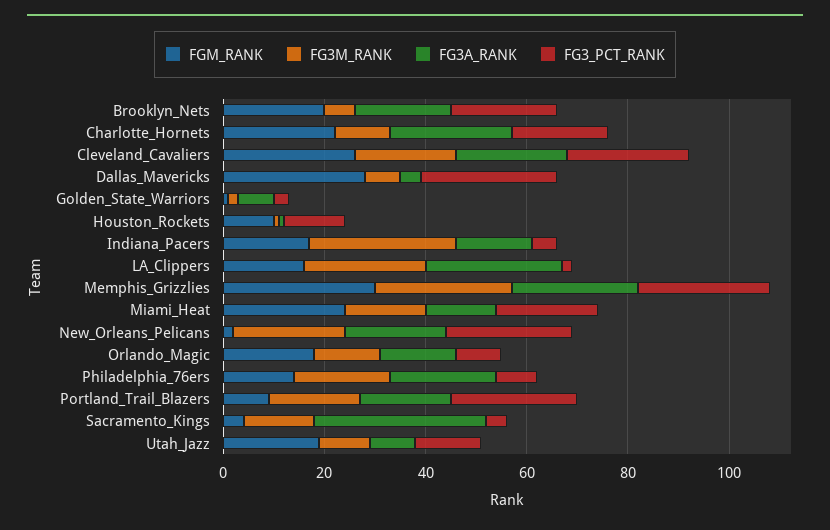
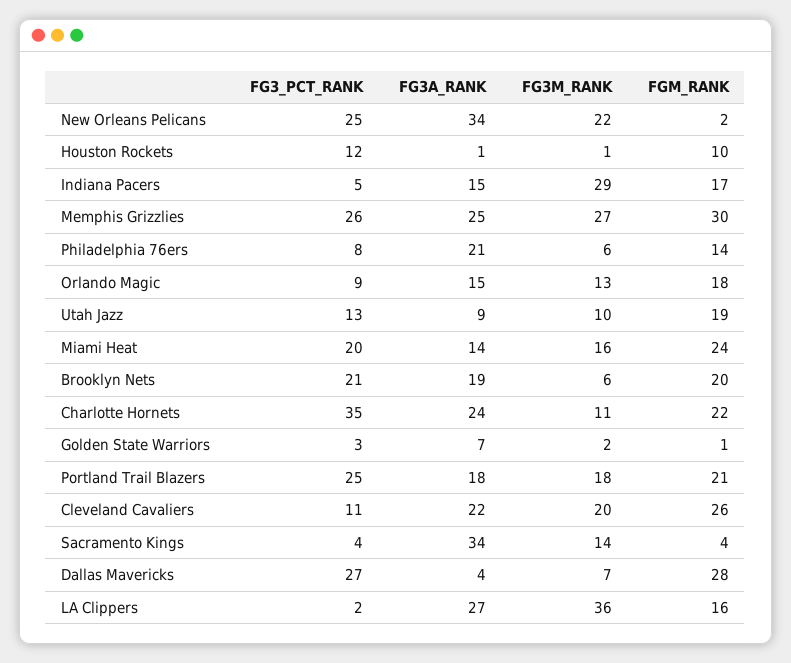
  {
    "FGM_RANK": {
      "Brooklyn_Nets": 20,
      "Charlotte_Hornets": 22,
      "Cleveland_Cavaliers": 26,
      "Dallas_Mavericks": 28,
      "Golden_State_Warriors": 1,
      "Houston_Rockets": 10,
      "Indiana_Pacers": 17,
      "LA_Clippers": 16,
      "Memphis_Grizzlies": 30,
      "Miami_Heat": 24,
      "New_Orleans_Pelicans": 2,
      "Orlando_Magic": 18,
      "Philadelphia_76ers": 14,
-     "Portland_Trail_Blazers": 10,
+     "Portland_Trail_Blazers": 21,
      "Sacramento_Kings": 4,
      "Utah_Jazz": 19
    },
    "FG3M_RANK": {
      "Brooklyn_Nets": 6,
      "Charlotte_Hornets": 11,
      "Cleveland_Cavaliers": 20,
      "Dallas_Mavericks": 7,
      "Golden_State_Warriors": 2,
      "Houston_Rockets": 1,
      "Indiana_Pacers": 29,
-     "LA_Clippers": 25,
+     "LA_Clippers": 36,
      "Memphis_Grizzlies": 27,
      "Miami_Heat": 16,
      "New_Orleans_Pelicans": 22,
      "Orlando_Magic": 13,
-     "Philadelphia_76ers": 20,
+     "Philadelphia_76ers": 6,
      "Portland_Trail_Blazers": 18,
      "Sacramento_Kings": 14,
      "Utah_Jazz": 10
    },
    "FG3A_RANK": {
      "Brooklyn_Nets": 19,
      "Charlotte_Hornets": 24,
      "Cleveland_Cavaliers": 22,
      "Dallas_Mavericks": 4,
      "Golden_State_Warriors": 7,
      "Houston_Rockets": 1,
      "Indiana_Pacers": 15,
      "LA_Clippers": 27,
      "Memphis_Grizzlies": 25,
      "Miami_Heat": 14,
-     "New_Orleans_Pelicans": 20,
+     "New_Orleans_Pelicans": 34,
      "Orlando_Magic": 15,
      "Philadelphia_76ers": 21,
      "Portland_Trail_Blazers": 18,
      "Sacramento_Kings": 34,
      "Utah_Jazz": 9
    },
    "FG3_PCT_RANK": {
      "Brooklyn_Nets": 21,
-     "Charlotte_Hornets": 20,
+     "Charlotte_Hornets": 35,
-     "Cleveland_Cavaliers": 25,
+     "Cleveland_Cavaliers": 11,
      "Dallas_Mavericks": 27,
      "Golden_State_Warriors": 3,
      "Houston_Rockets": 12,
      "Indiana_Pacers": 5,
      "LA_Clippers": 2,
      "Memphis_Grizzlies": 26,
      "Miami_Heat": 20,
      "New_Orleans_Pelicans": 25,
      "Orlando_Magic": 9,
      "Philadelphia_76ers": 8,
      "Portland_Trail_Blazers": 25,
      "Sacramento_Kings": 4,
      "Utah_Jazz": 13
    }
  }

